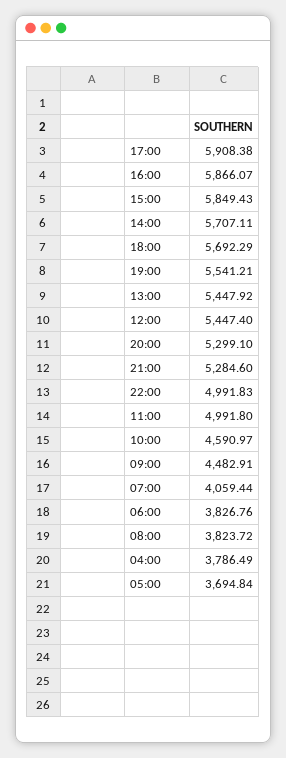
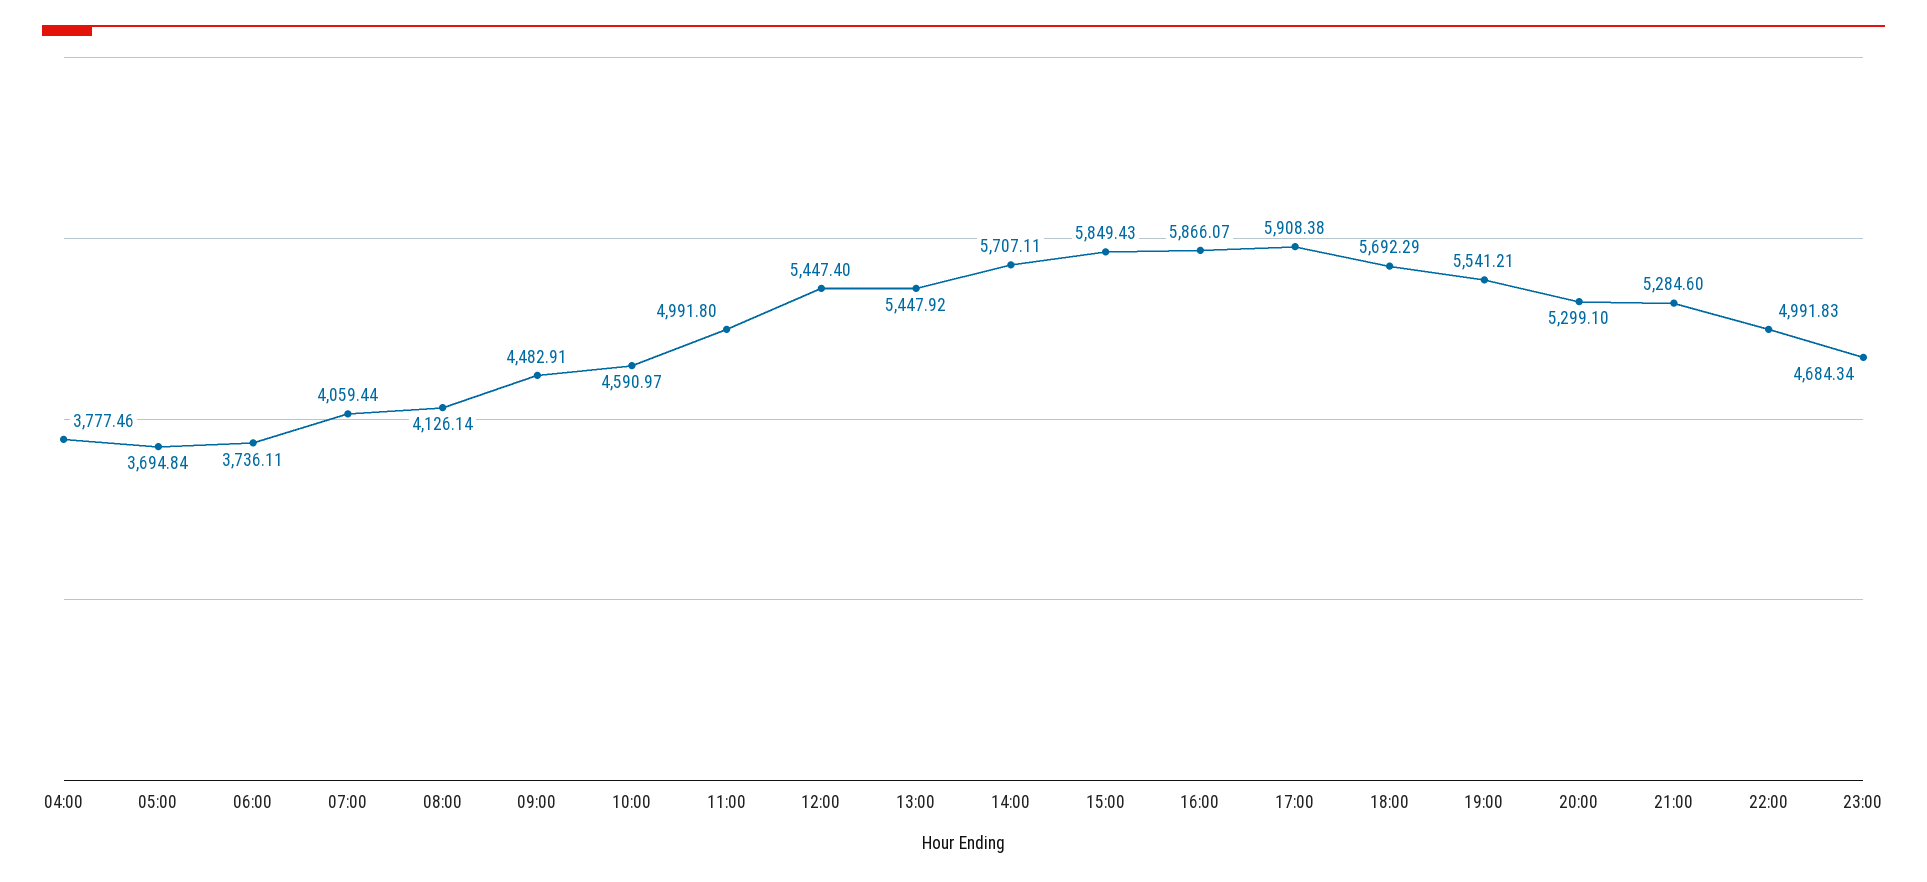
  {
    "17:00": 5908.38,
    "16:00": 5866.07,
    "15:00": 5849.43,
    "14:00": 5707.11,
    "18:00": 5692.29,
    "19:00": 5541.21,
    "13:00": 5447.92,
    "12:00": 5447.4,
    "20:00": 5299.1,
    "21:00": 5284.6,
    "22:00": 4991.83,
    "11:00": 4991.8,
    "10:00": 4590.97,
    "09:00": 4482.91,
    "07:00": 4059.44,
-   "06:00": 3826.76,
+   "06:00": 3736.11,
-   "08:00": 3823.72,
+   "08:00": 4126.14,
-   "04:00": 3786.49,
+   "04:00": 3777.46,
-   "05:00": 3694.84
+   "05:00": 3694.84,
+   "23:00": 4684.34
  }

